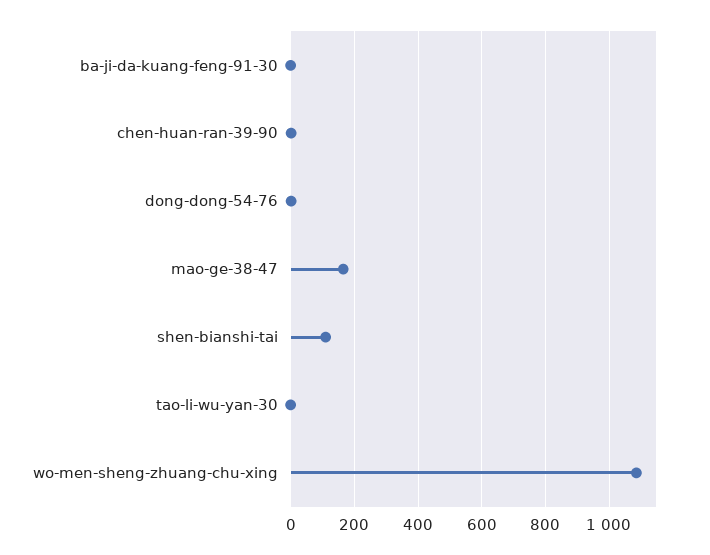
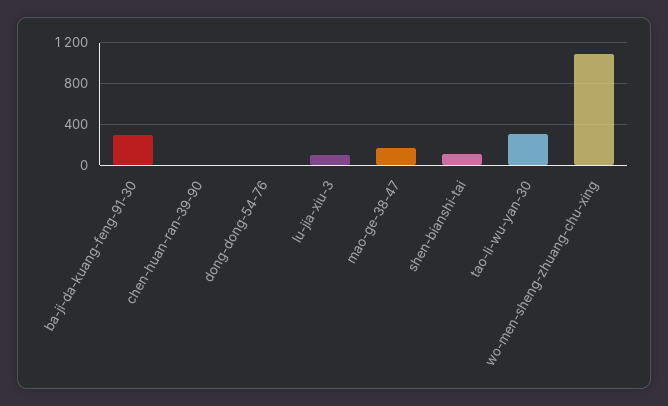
  {
-   "ba-ji-da-kuang-feng-91-30": 0,
+   "ba-ji-da-kuang-feng-91-30": 300,
    "chen-huan-ran-39-90": 0,
    "dong-dong-54-76": 0,
    "mao-ge-38-47": 160,
    "shen-bianshi-tai": 120,
-   "tao-li-wu-yan-30": 0,
+   "tao-li-wu-yan-30": 300,
-   "wo-men-sheng-zhuang-chu-xing": 1080
+   "wo-men-sheng-zhuang-chu-xing": 1080,
+   "lu-jia-xiu-3": 100
  }

